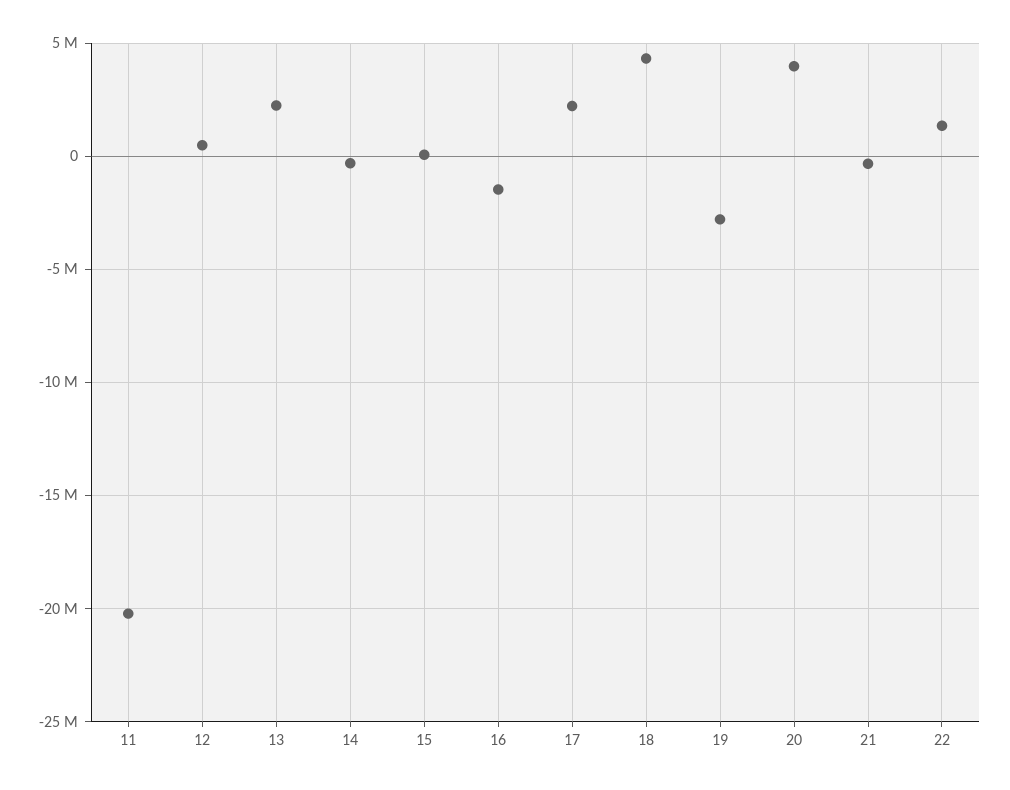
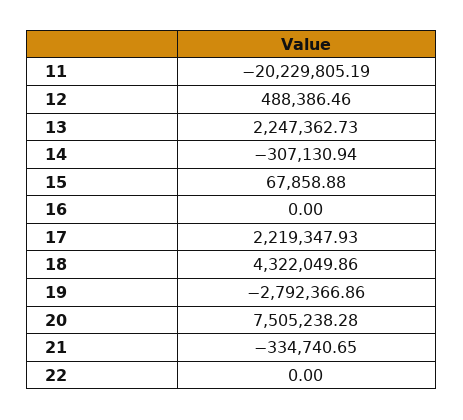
  {
    "11": -20229805.19,
    "12": 488386.46,
    "13": 2247362.73,
    "14": -307130.94,
    "15": 67858.88,
-   "16": -1500000,
+   "16": 0,
    "17": 2219347.93,
    "18": 4322049.86,
    "19": -2792366.86,
-   "20": 4000000,
+   "20": 7505238.28,
    "21": -334740.65,
-   "22": 1500000
+   "22": 0
  }

